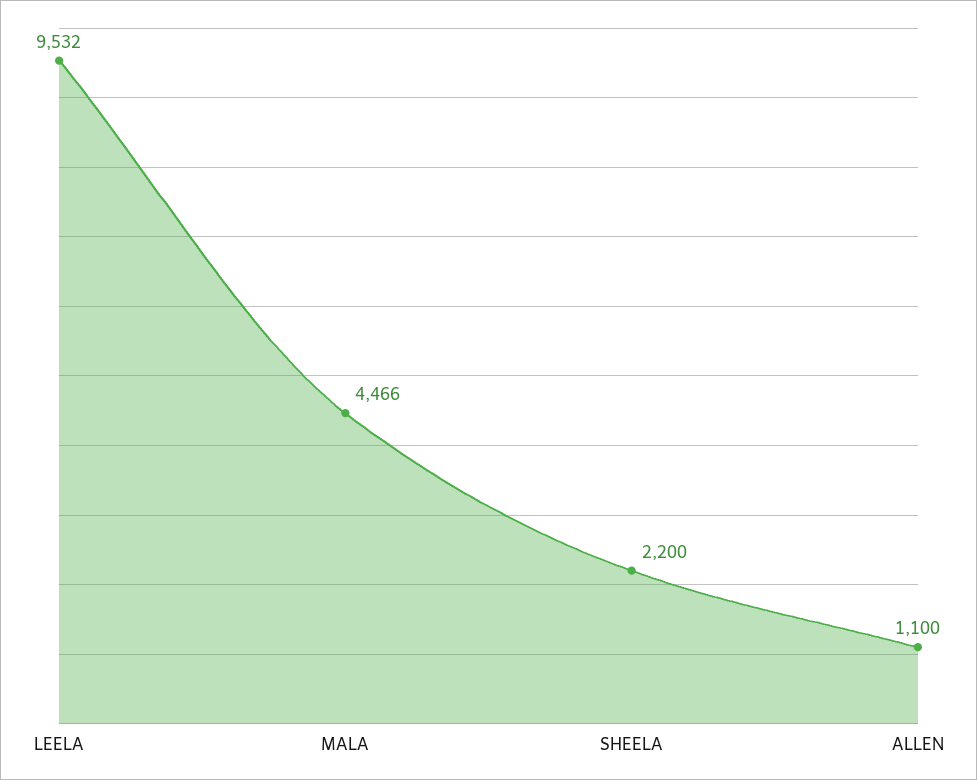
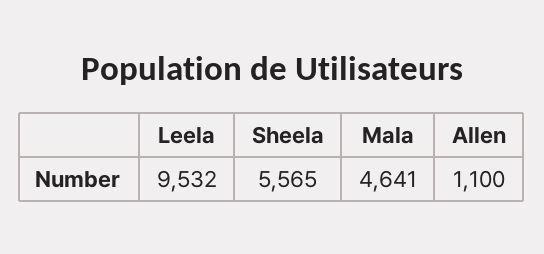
  {
    "LEELA": 9532,
-   "MALA": 4466,
+   "MALA": 4641,
-   "SHEELA": 2200,
+   "SHEELA": 5565,
    "ALLEN": 1100
  }

